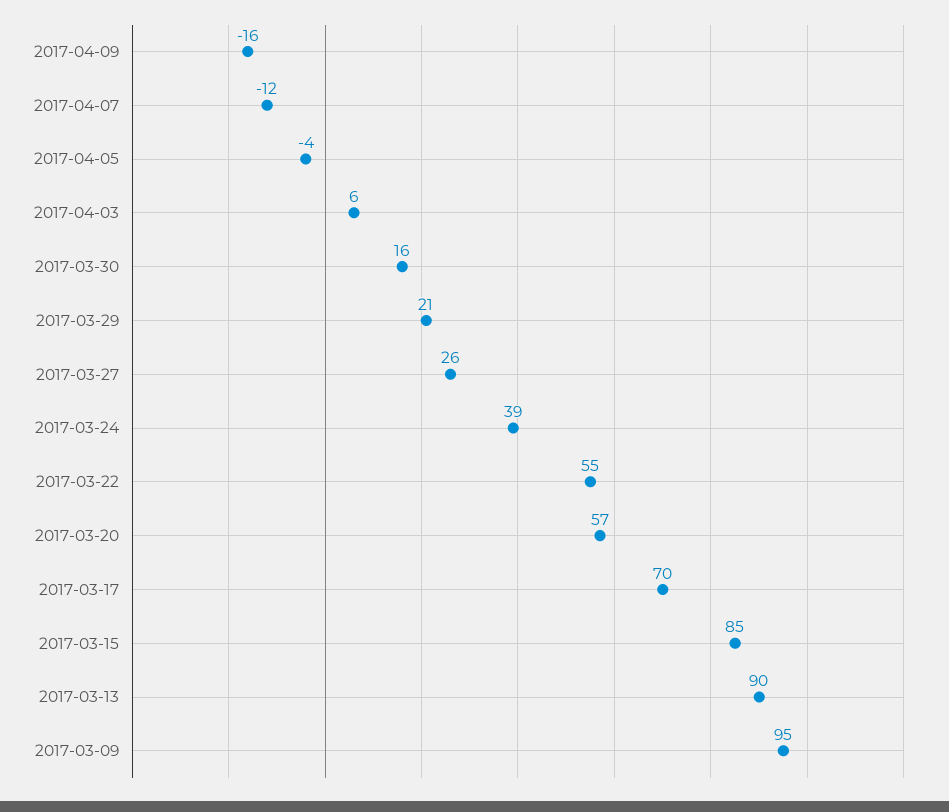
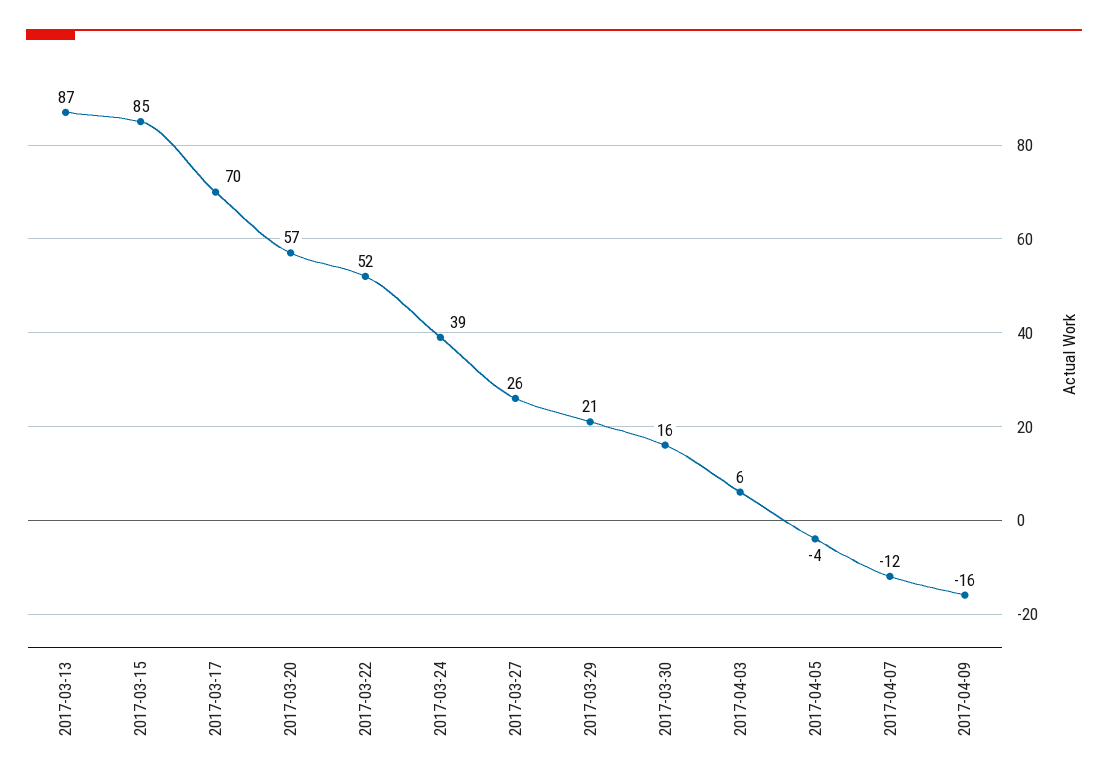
  {
    "2017-04-09": -16,
    "2017-04-07": -12,
    "2017-04-05": -4,
    "2017-04-03": 6,
    "2017-03-30": 16,
    "2017-03-29": 21,
    "2017-03-27": 26,
    "2017-03-24": 39,
-   "2017-03-22": 55,
+   "2017-03-22": 52,
    "2017-03-20": 57,
    "2017-03-17": 70,
    "2017-03-15": 85,
-   "2017-03-13": 90,
+   "2017-03-13": 87
-   "2017-03-09": 95
  }

